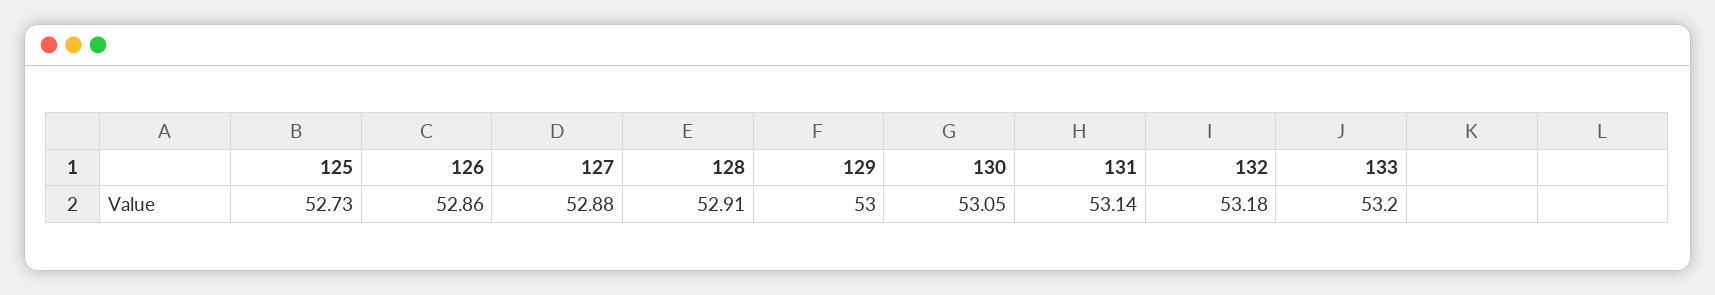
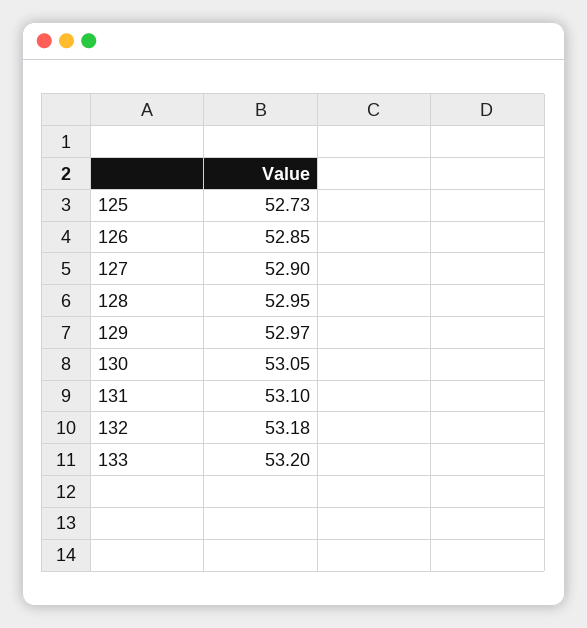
  {
    "125": 52.73,
-   "126": 52.86,
+   "126": 52.85,
-   "127": 52.88,
+   "127": 52.9,
-   "128": 52.91,
+   "128": 52.95,
-   "129": 53,
+   "129": 52.97,
    "130": 53.05,
-   "131": 53.14,
+   "131": 53.1,
    "132": 53.18,
    "133": 53.2
  }

